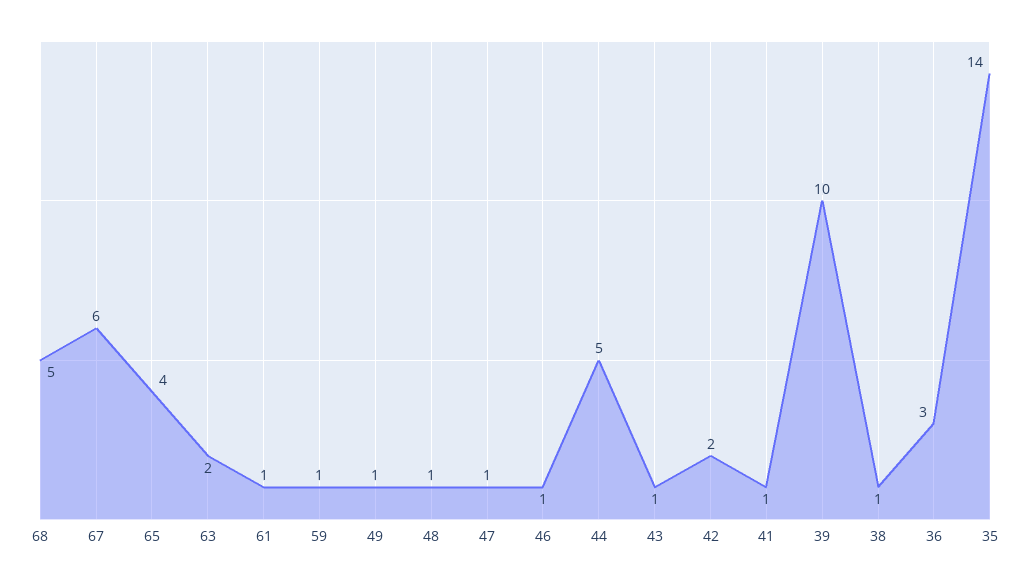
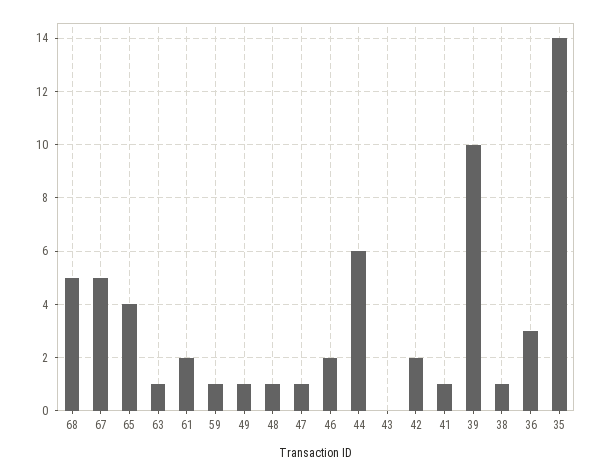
  {
    "68": 5,
-   "67": 6,
+   "67": 5,
    "65": 4,
-   "63": 2,
+   "63": 1,
-   "61": 1,
+   "61": 2,
    "59": 1,
    "49": 1,
    "48": 1,
    "47": 1,
-   "46": 1,
+   "46": 2,
-   "44": 5,
+   "44": 6,
-   "43": 1,
+   "43": 0,
    "42": 2,
    "41": 1,
    "39": 10,
    "38": 1,
    "36": 3,
    "35": 14
  }

